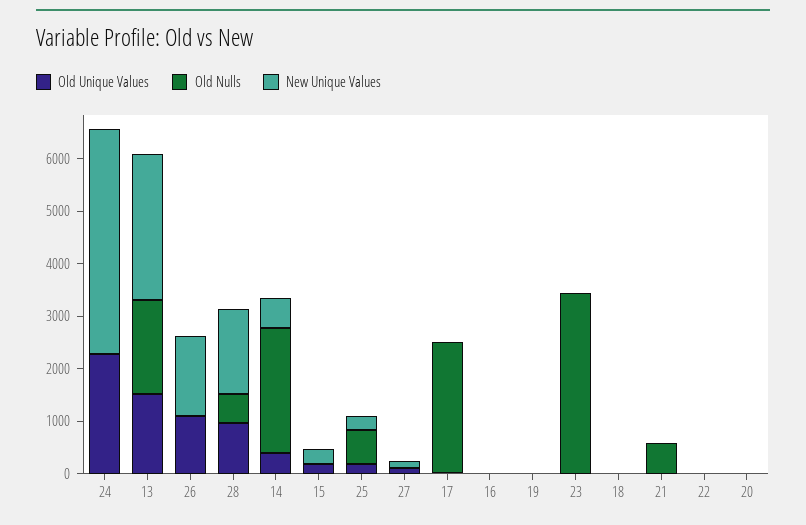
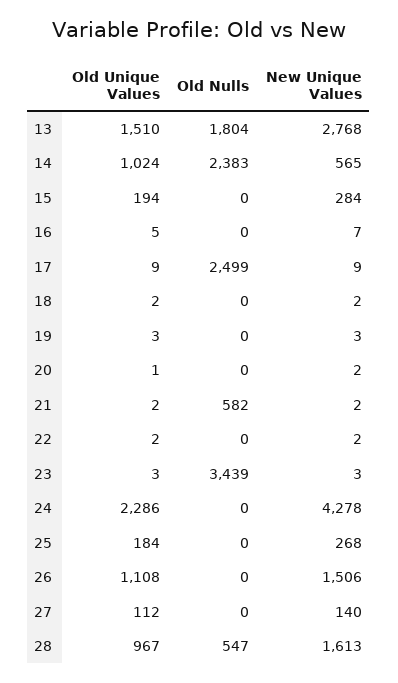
  {
    "Old Unique Values": {
      "24": 2286,
      "13": 1510,
      "26": 1108,
      "28": 967,
-     "14": 400,
+     "14": 1024,
      "15": 194,
      "25": 184,
      "27": 112,
      "17": 9,
      "16": 5,
      "19": 3,
      "23": 3,
      "18": 2,
      "21": 2,
      "22": 2,
      "20": 1
    },
    "Old Nulls": {
      "24": 0,
      "13": 1804,
      "26": 0,
      "28": 547,
      "14": 2383,
      "15": 0,
-     "25": 600,
+     "25": 0,
      "27": 0,
      "17": 2499,
      "16": 0,
      "19": 0,
      "23": 3439,
      "18": 0,
      "21": 582,
      "22": 0,
      "20": 0
    },
    "New Unique Values": {
      "24": 4278,
      "13": 2768,
      "26": 1506,
      "28": 1613,
      "14": 565,
      "15": 284,
      "25": 268,
      "27": 140,
      "17": 9,
      "16": 7,
      "19": 3,
      "23": 3,
      "18": 2,
      "21": 2,
      "22": 2,
      "20": 2
    }
  }

